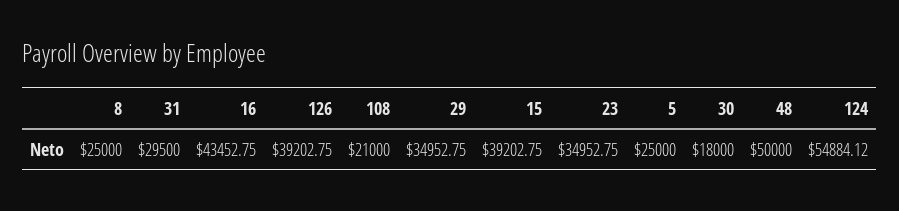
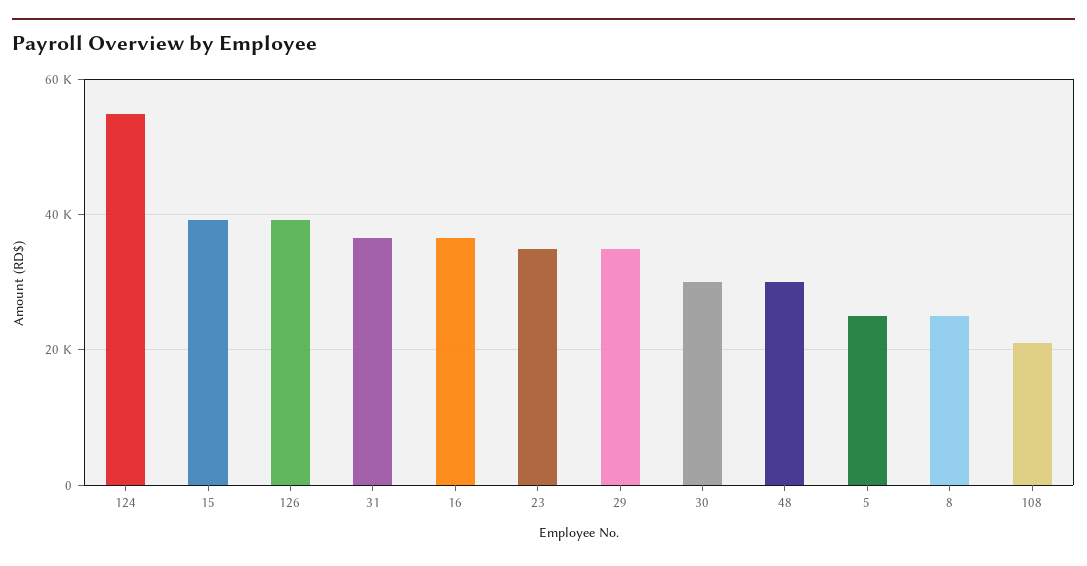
  {
    "8": 25000,
-   "31": 29500,
+   "31": 36000,
-   "16": 43452.75,
+   "16": 36000,
    "126": 39202.75,
    "108": 21000,
    "29": 34952.75,
    "15": 39202.75,
    "23": 34952.75,
    "5": 25000,
-   "30": 18000,
+   "30": 30000,
-   "48": 50000,
+   "48": 30000,
    "124": 54884.12
  }

